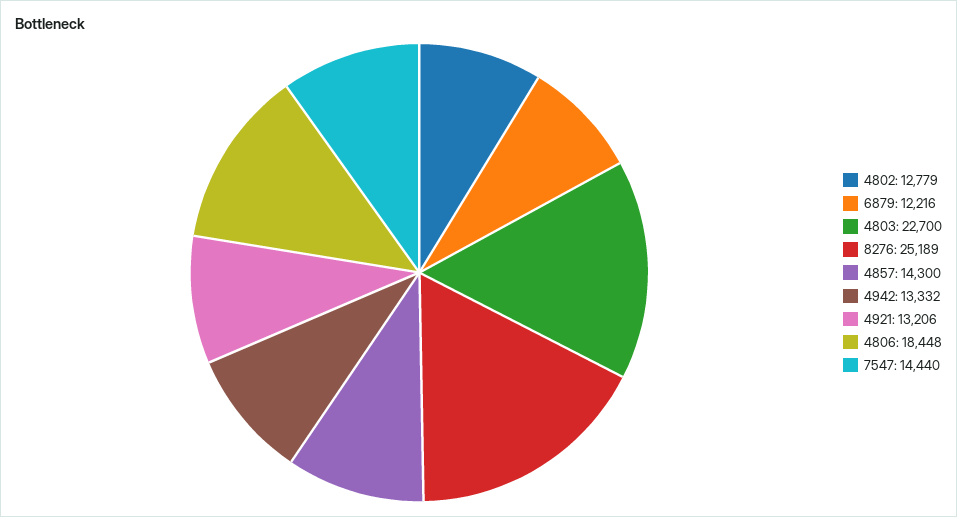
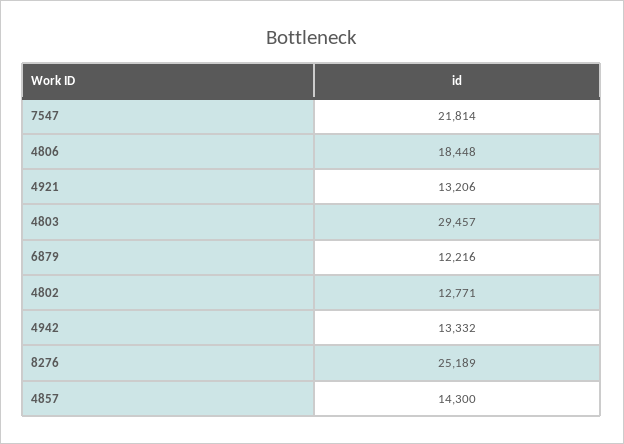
  {
-   "4802": 12779,
+   "4802": 12771,
    "6879": 12216,
-   "4803": 22700,
+   "4803": 29457,
    "8276": 25189,
    "4857": 14300,
    "4942": 13332,
    "4921": 13206,
    "4806": 18448,
-   "7547": 14440
+   "7547": 21814
  }

